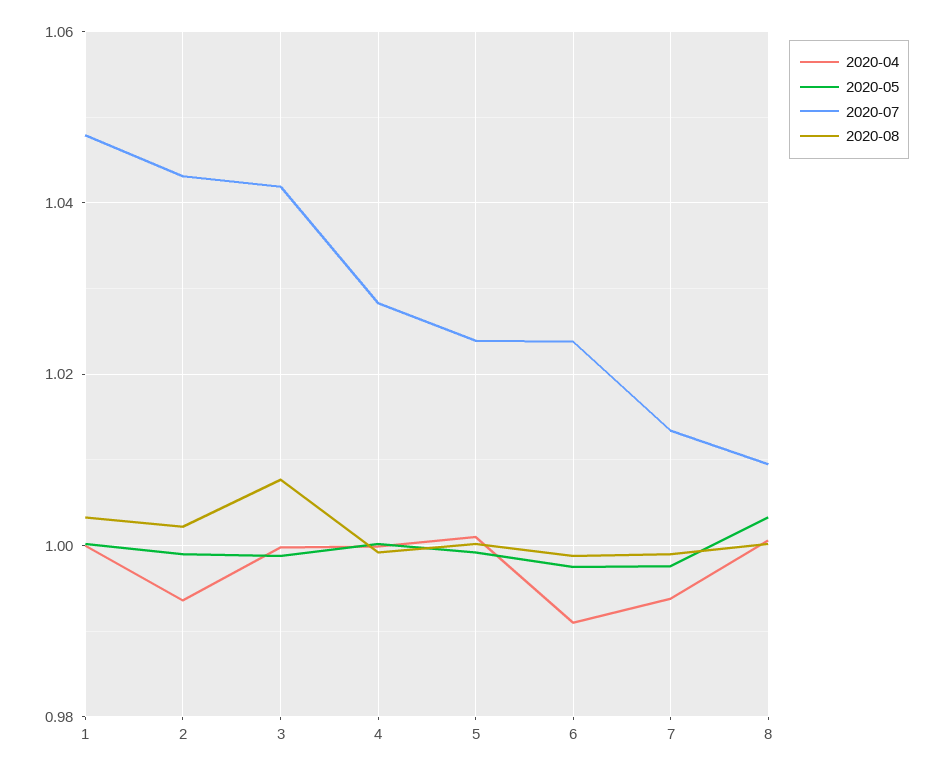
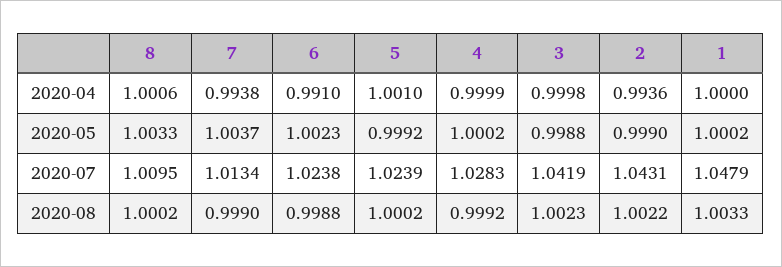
  {
    "2020-04": {
      "1": 1,
      "2": 0.9936,
      "3": 0.9998,
      "4": 0.9999,
      "5": 1.001,
      "6": 0.991,
      "7": 0.9938,
      "8": 1.0006
    },
    "2020-05": {
      "1": 1.0002,
      "2": 0.999,
      "3": 0.9988,
      "4": 1.0002,
      "5": 0.9992,
-     "6": 0.998,
+     "6": 1.0023,
-     "7": 0.998,
+     "7": 1.0037,
      "8": 1.0033
    },
    "2020-07": {
      "1": 1.0479,
      "2": 1.0431,
      "3": 1.0419,
      "4": 1.0283,
      "5": 1.0239,
      "6": 1.0238,
      "7": 1.0134,
      "8": 1.0095
    },
    "2020-08": {
      "1": 1.0033,
      "2": 1.0022,
-     "3": 1.008,
+     "3": 1.0023,
      "4": 0.9992,
      "5": 1.0002,
      "6": 0.9988,
      "7": 0.999,
      "8": 1.0002
    }
  }

